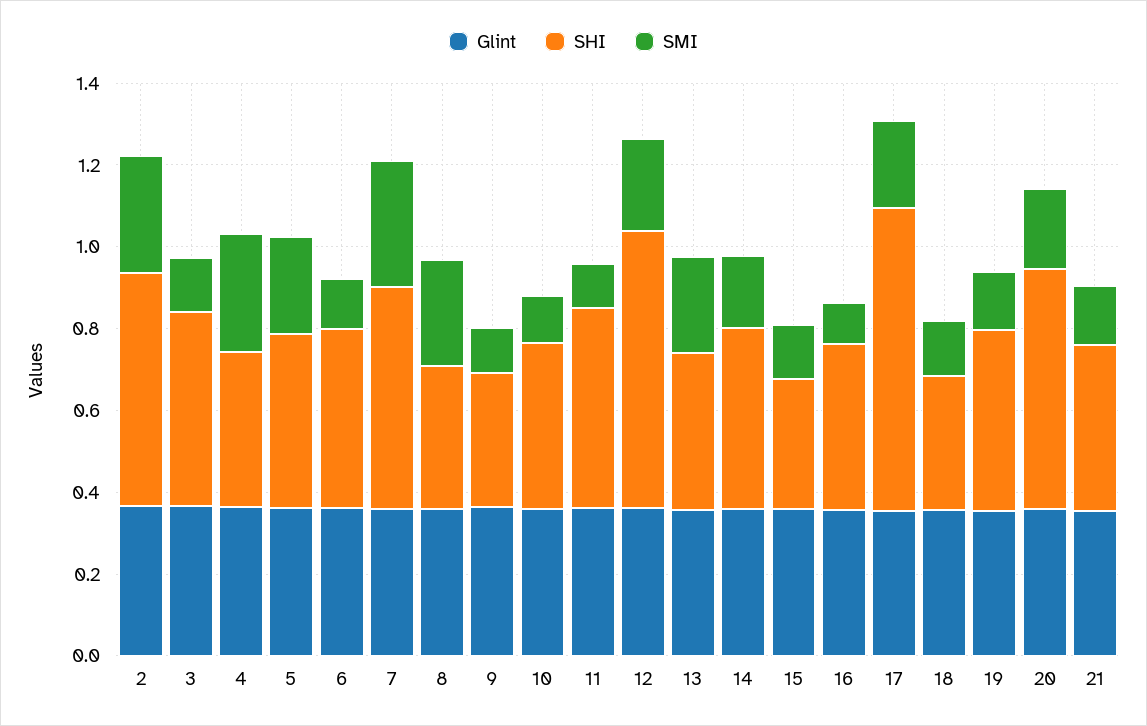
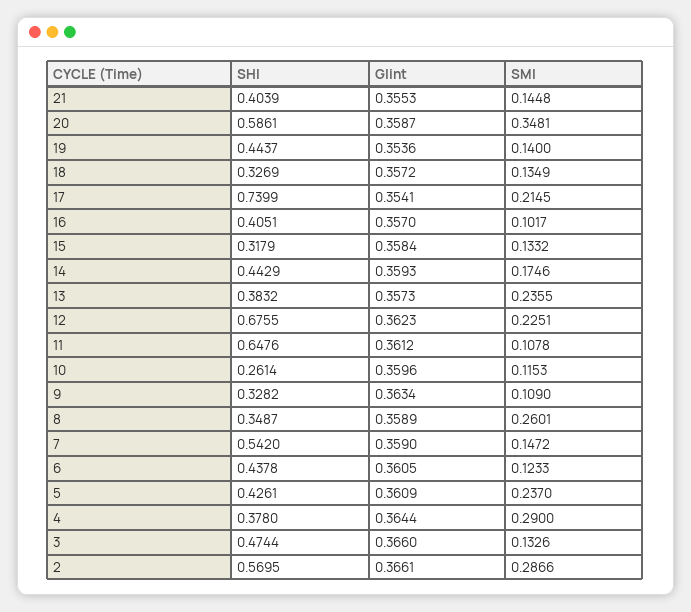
  {
    "Glint": {
      "2": 0.3661,
      "3": 0.366,
      "4": 0.3644,
      "5": 0.3609,
      "6": 0.3605,
      "7": 0.359,
      "8": 0.3589,
      "9": 0.3634,
      "10": 0.3596,
      "11": 0.3612,
      "12": 0.3623,
      "13": 0.3573,
      "14": 0.3593,
      "15": 0.3584,
      "16": 0.357,
      "17": 0.3541,
      "18": 0.3572,
      "19": 0.3536,
      "20": 0.3587,
      "21": 0.3553
    },
    "SHI": {
      "2": 0.5695,
      "3": 0.4744,
      "4": 0.378,
      "5": 0.4261,
      "6": 0.4378,
      "7": 0.542,
      "8": 0.3487,
      "9": 0.3282,
-     "10": 0.4,
+     "10": 0.2614,
-     "11": 0.5,
+     "11": 0.6476,
      "12": 0.6755,
      "13": 0.3832,
      "14": 0.4429,
      "15": 0.3179,
      "16": 0.4051,
      "17": 0.7399,
      "18": 0.3269,
      "19": 0.4437,
      "20": 0.5861,
      "21": 0.4039
    },
    "SMI": {
      "2": 0.2866,
      "3": 0.1326,
      "4": 0.29,
      "5": 0.237,
      "6": 0.1233,
-     "7": 0.3,
+     "7": 0.1472,
      "8": 0.2601,
      "9": 0.109,
      "10": 0.1153,
      "11": 0.1078,
      "12": 0.2251,
      "13": 0.2355,
      "14": 0.1746,
      "15": 0.1332,
      "16": 0.1017,
      "17": 0.2145,
      "18": 0.1349,
      "19": 0.14,
-     "20": 0.2,
+     "20": 0.3481,
      "21": 0.1448
    }
  }

